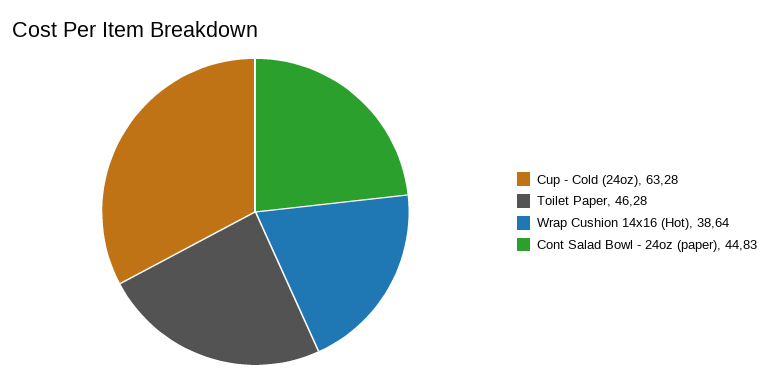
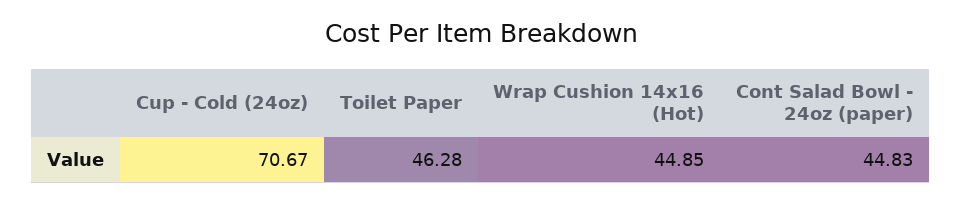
  {
-   "Cup - Cold (24oz)": 63.28,
+   "Cup - Cold (24oz)": 70.67,
    "Toilet Paper": 46.28,
-   "Wrap Cushion 14x16 (Hot)": 38.64,
+   "Wrap Cushion 14x16 (Hot)": 44.85,
    "Cont Salad Bowl - 24oz (paper)": 44.83
  }

